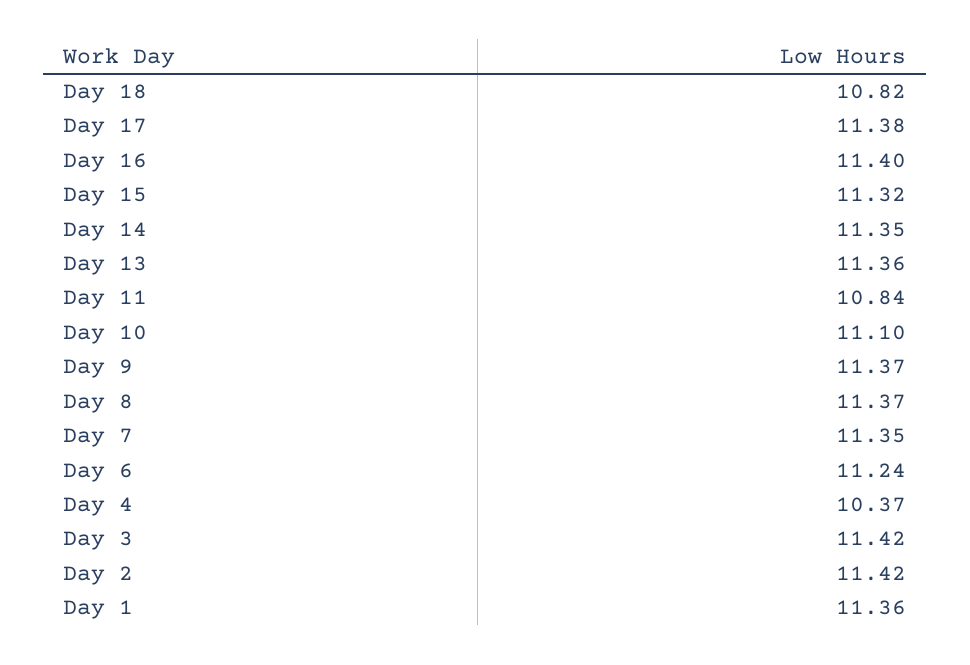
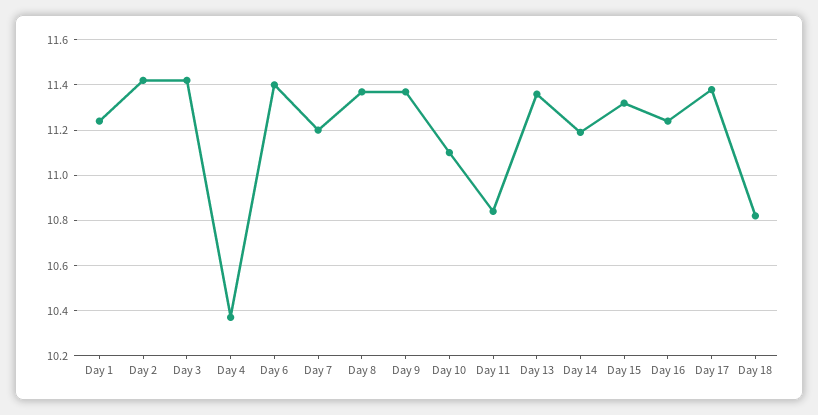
  {
    "Day 18": 10.82,
    "Day 17": 11.38,
-   "Day 16": 11.4,
+   "Day 16": 11.25,
    "Day 15": 11.32,
-   "Day 14": 11.35,
+   "Day 14": 11.2,
    "Day 13": 11.36,
    "Day 11": 10.84,
    "Day 10": 11.1,
    "Day 9": 11.37,
    "Day 8": 11.37,
-   "Day 7": 11.35,
+   "Day 7": 11.2,
-   "Day 6": 11.24,
+   "Day 6": 11.4,
    "Day 4": 10.37,
    "Day 3": 11.42,
    "Day 2": 11.42,
-   "Day 1": 11.36
+   "Day 1": 11.25
  }

